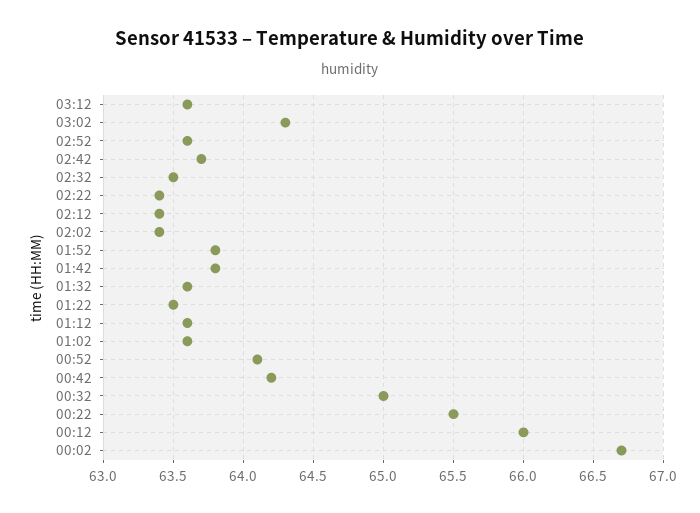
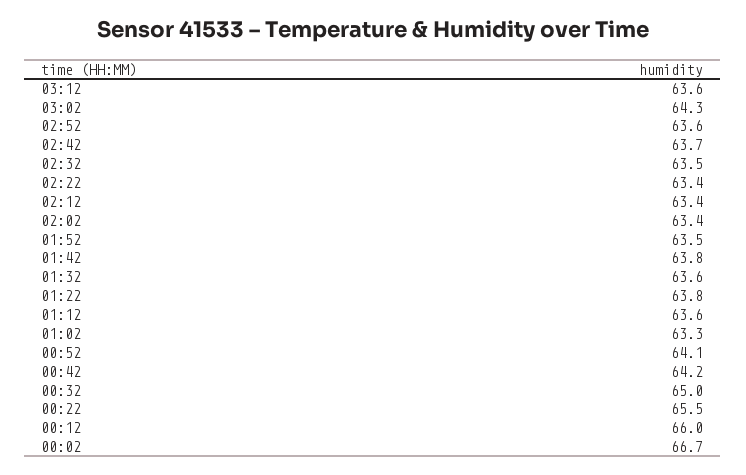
  {
    "03:12": 63.6,
    "03:02": 64.3,
    "02:52": 63.6,
    "02:42": 63.7,
    "02:32": 63.5,
    "02:22": 63.4,
    "02:12": 63.4,
    "02:02": 63.4,
-   "01:52": 63.8,
+   "01:52": 63.5,
    "01:42": 63.8,
    "01:32": 63.6,
-   "01:22": 63.5,
+   "01:22": 63.8,
    "01:12": 63.6,
-   "01:02": 63.6,
+   "01:02": 63.3,
    "00:52": 64.1,
    "00:42": 64.2,
    "00:32": 65,
    "00:22": 65.5,
    "00:12": 66,
    "00:02": 66.7
  }

